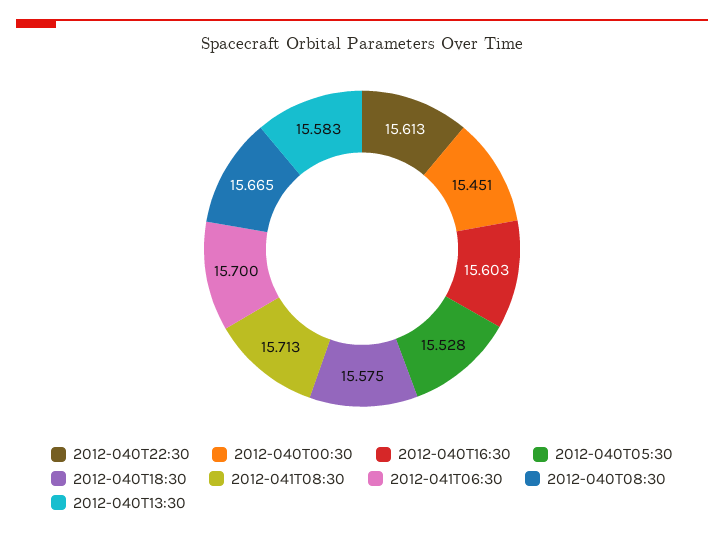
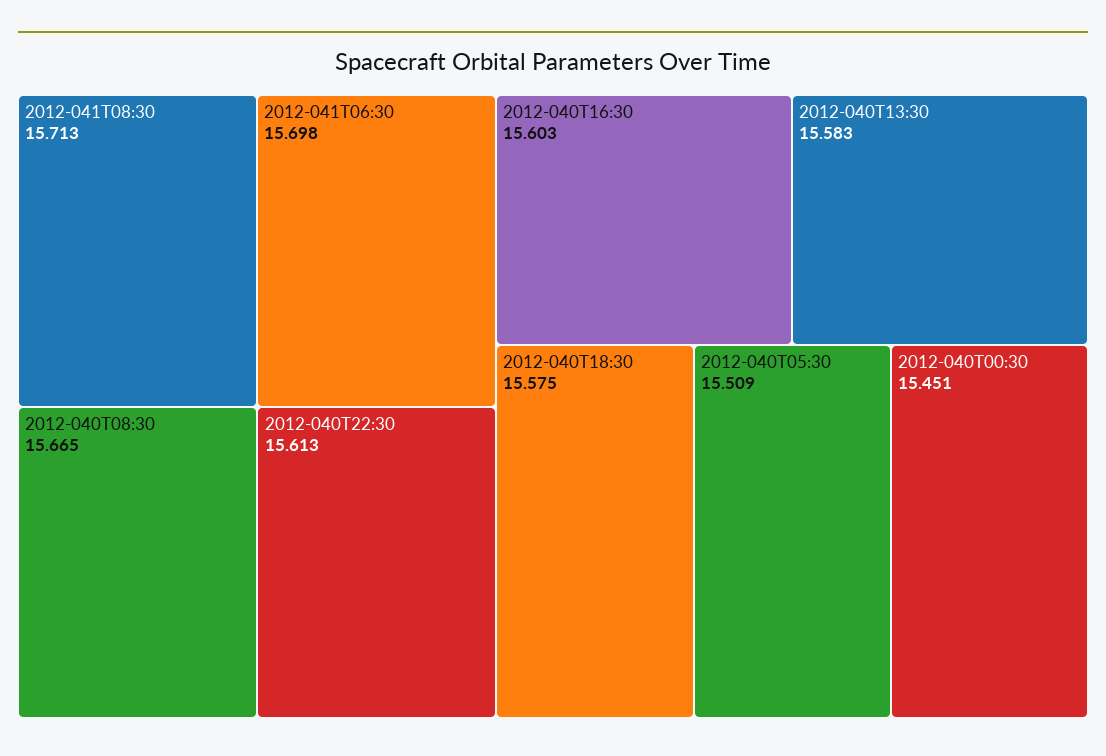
  {
    "2012-040T22:30": 15.613,
    "2012-040T00:30": 15.451,
    "2012-040T16:30": 15.603,
-   "2012-040T05:30": 15.528,
+   "2012-040T05:30": 15.509,
    "2012-040T18:30": 15.575,
    "2012-041T08:30": 15.713,
-   "2012-041T06:30": 15.7,
+   "2012-041T06:30": 15.698,
    "2012-040T08:30": 15.665,
    "2012-040T13:30": 15.583
  }

